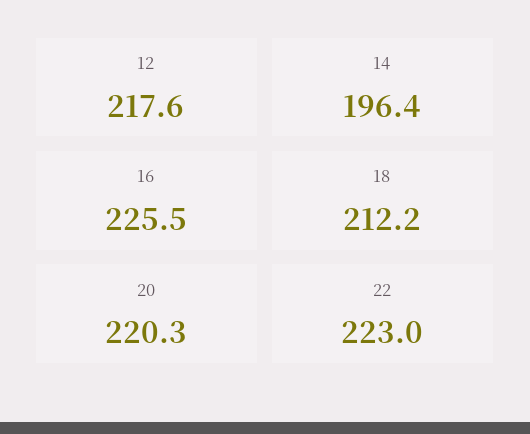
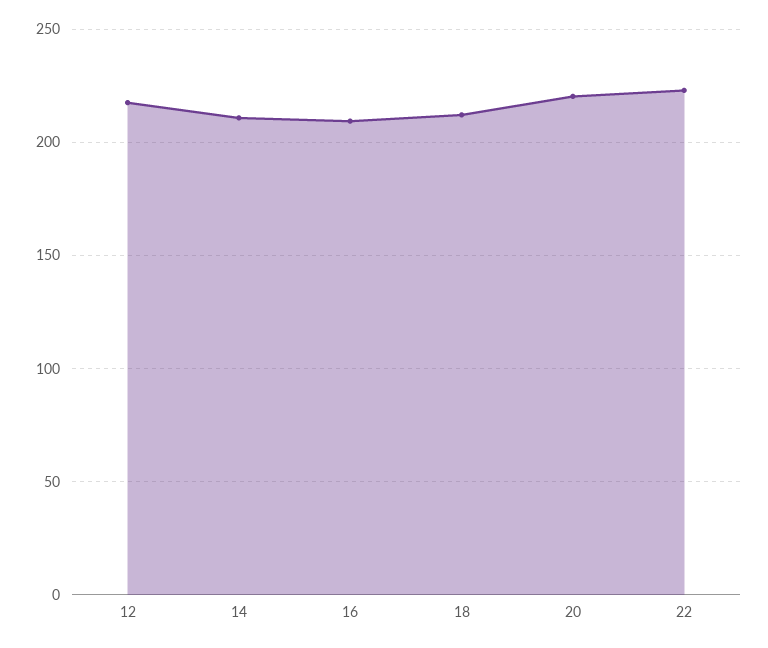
  {
    "12": 217.6,
-   "14": 196.4,
+   "14": 210,
-   "16": 225.5,
+   "16": 210,
    "18": 212.2,
    "20": 220.3,
    "22": 223
  }

